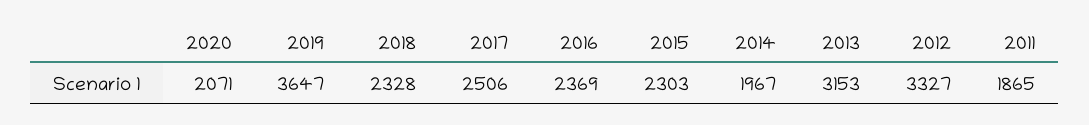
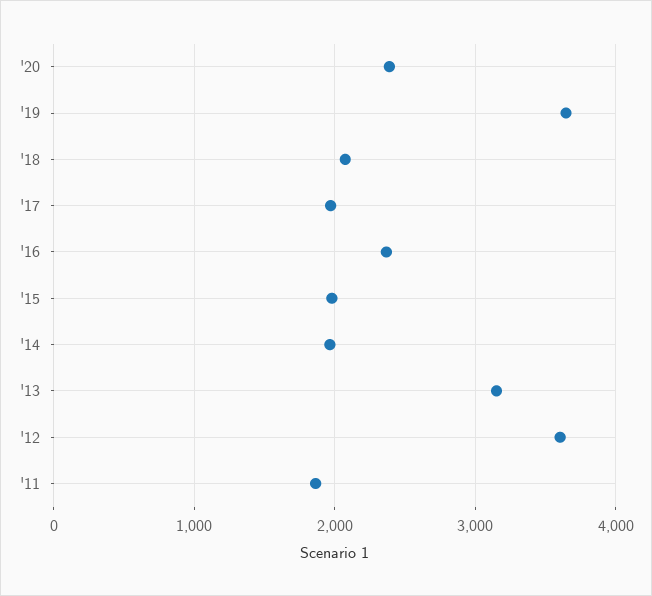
  {
-   "2020": 2071,
+   "2020": 2400,
    "2019": 3647,
-   "2018": 2328,
+   "2018": 2100,
-   "2017": 2506,
+   "2017": 2000,
    "2016": 2369,
-   "2015": 2303,
+   "2015": 2000,
    "2014": 1967,
    "2013": 3153,
-   "2012": 3327,
+   "2012": 3600,
    "2011": 1865
  }

